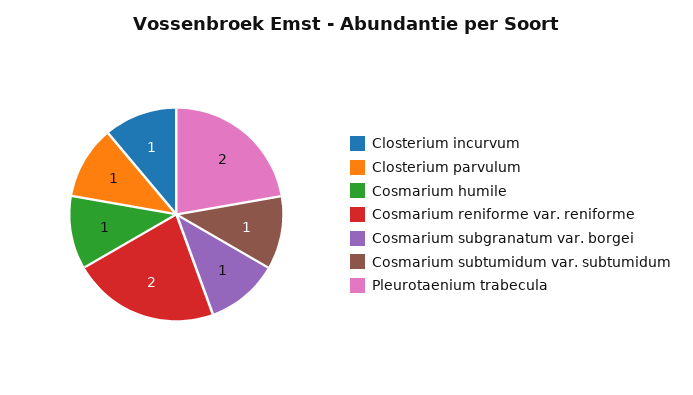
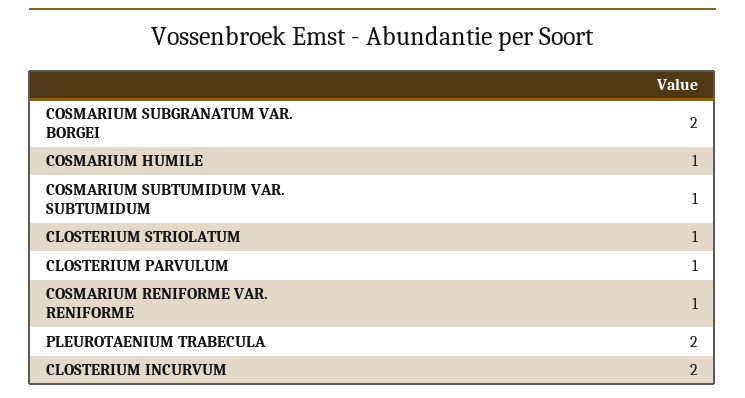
  {
-   "Closterium incurvum": 1,
+   "Closterium incurvum": 2,
    "Closterium parvulum": 1,
    "Cosmarium humile": 1,
-   "Cosmarium reniforme var. reniforme": 2,
+   "Cosmarium reniforme var. reniforme": 1,
-   "Cosmarium subgranatum var. borgei": 1,
+   "Cosmarium subgranatum var. borgei": 2,
    "Cosmarium subtumidum var. subtumidum": 1,
-   "Pleurotaenium trabecula": 2
+   "Pleurotaenium trabecula": 2,
+   "CLOSTERIUM STRIOLATUM": 1
  }

